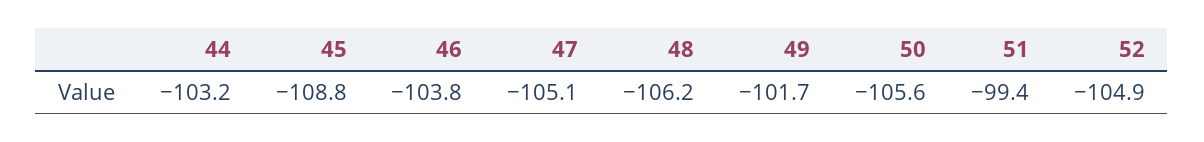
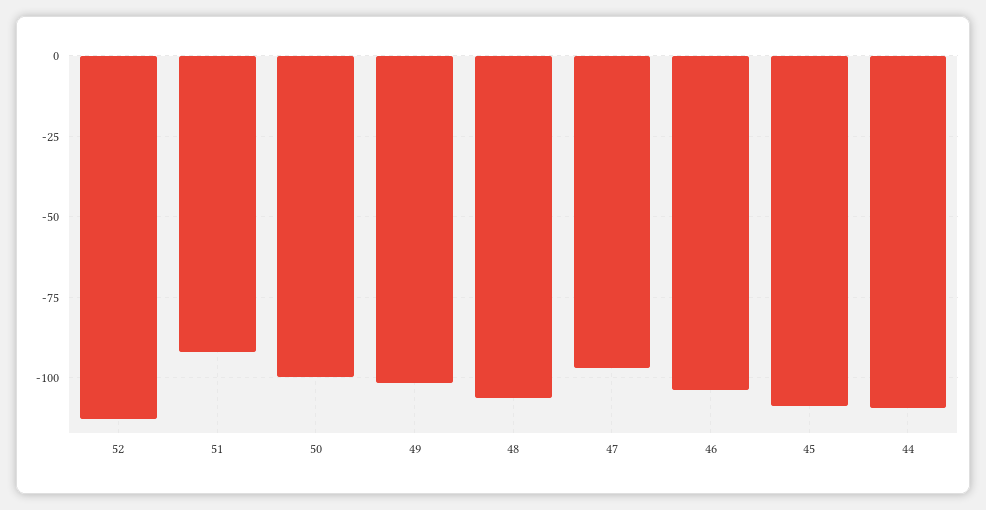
  {
-   "44": -103.2,
+   "44": -110,
    "45": -108.8,
    "46": -103.8,
-   "47": -105.1,
+   "47": -97.5,
    "48": -106.2,
    "49": -101.7,
-   "50": -105.6,
+   "50": -100,
-   "51": -99.4,
+   "51": -92.5,
-   "52": -104.9
+   "52": -112.5
  }

